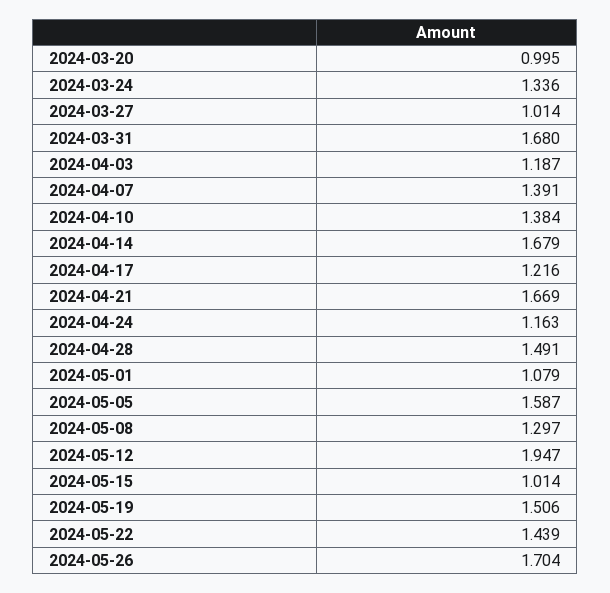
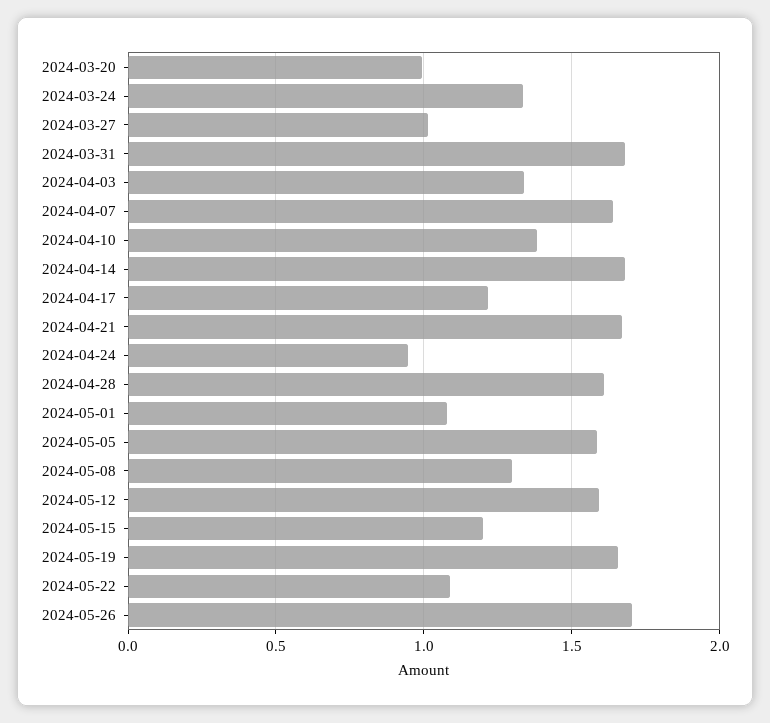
  {
    "2024-03-20": 0.995,
    "2024-03-24": 1.336,
    "2024-03-27": 1.014,
    "2024-03-31": 1.68,
-   "2024-04-03": 1.187,
+   "2024-04-03": 1.35,
-   "2024-04-07": 1.391,
+   "2024-04-07": 1.65,
    "2024-04-10": 1.384,
    "2024-04-14": 1.679,
    "2024-04-17": 1.216,
    "2024-04-21": 1.669,
-   "2024-04-24": 1.163,
+   "2024-04-24": 0.95,
-   "2024-04-28": 1.491,
+   "2024-04-28": 1.6,
    "2024-05-01": 1.079,
    "2024-05-05": 1.587,
    "2024-05-08": 1.297,
-   "2024-05-12": 1.947,
+   "2024-05-12": 1.6,
-   "2024-05-15": 1.014,
+   "2024-05-15": 1.2,
-   "2024-05-19": 1.506,
+   "2024-05-19": 1.65,
-   "2024-05-22": 1.439,
+   "2024-05-22": 1.1,
    "2024-05-26": 1.704
  }

